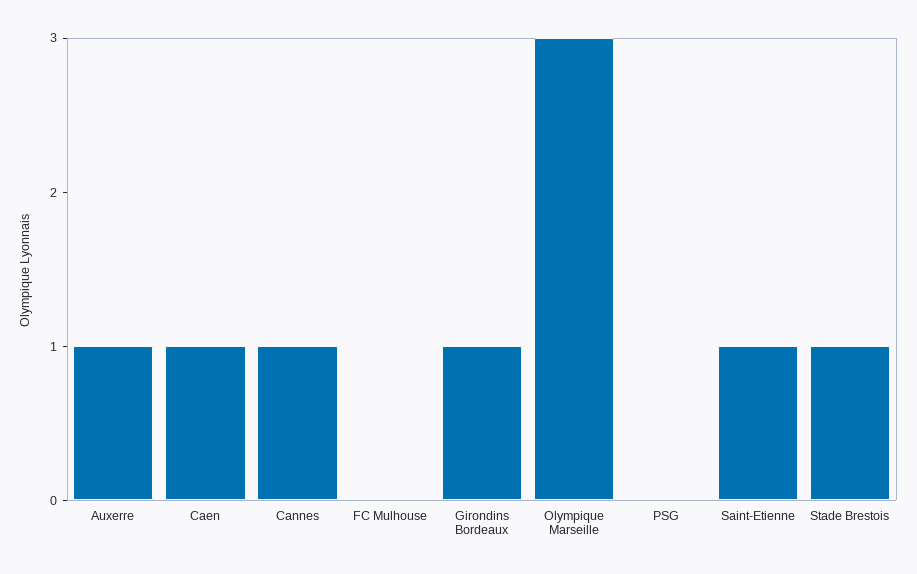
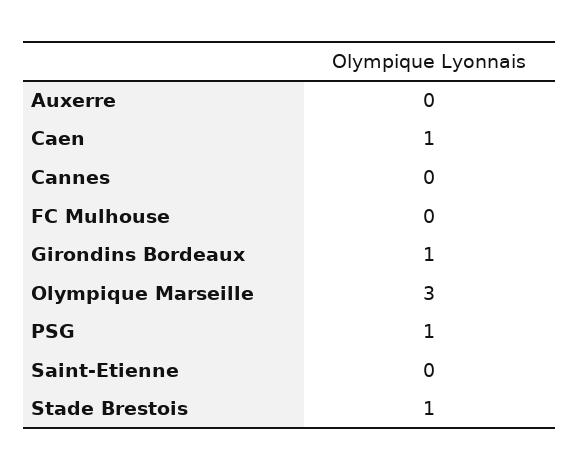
  {
-   "Auxerre": 1,
+   "Auxerre": 0,
    "Caen": 1,
-   "Cannes": 1,
+   "Cannes": 0,
    "FC Mulhouse": 0,
    "Girondins Bordeaux": 1,
    "Olympique Marseille": 3,
-   "PSG": 0,
+   "PSG": 1,
-   "Saint-Etienne": 1,
+   "Saint-Etienne": 0,
    "Stade Brestois": 1
  }

